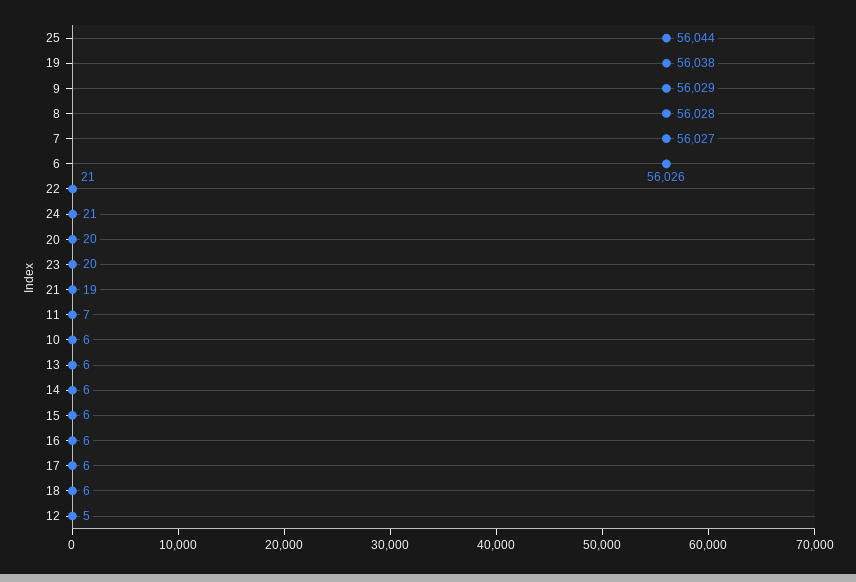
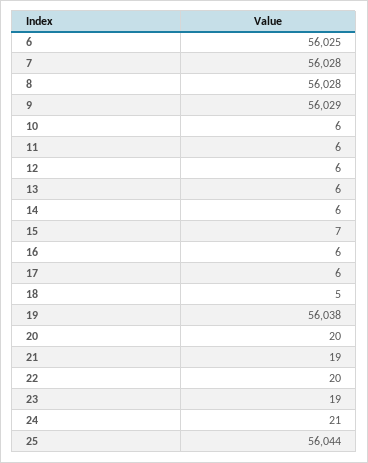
  {
    "25": 56044,
    "19": 56038,
    "9": 56029,
    "8": 56028,
-   "7": 56027,
+   "7": 56028,
-   "6": 56026,
+   "6": 56025,
-   "22": 21,
+   "22": 20,
    "24": 21,
    "20": 20,
-   "23": 20,
+   "23": 19,
    "21": 19,
-   "11": 7,
+   "11": 6,
    "10": 6,
    "13": 6,
    "14": 6,
-   "15": 6,
+   "15": 7,
    "16": 6,
    "17": 6,
-   "18": 6,
+   "18": 5,
-   "12": 5
+   "12": 6
  }

